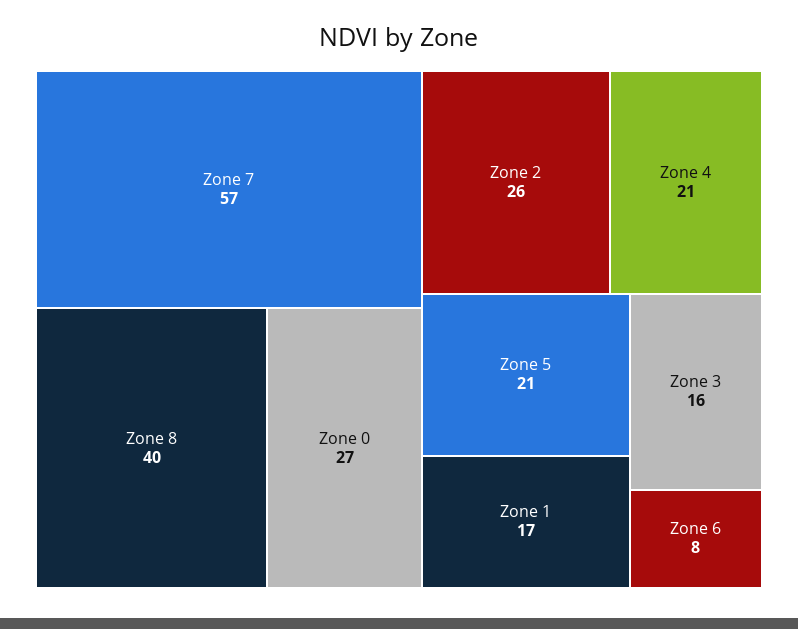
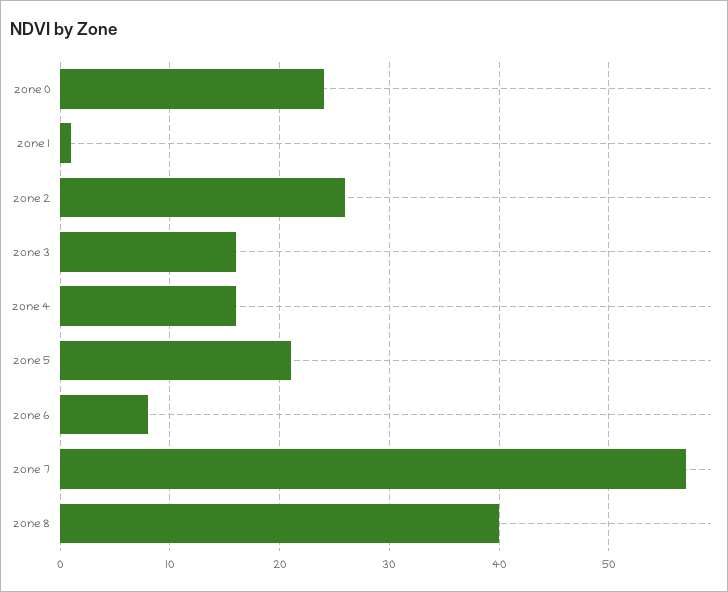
  {
    "Zone 7": 57,
    "Zone 8": 40,
-   "Zone 0": 27,
+   "Zone 0": 24,
    "Zone 2": 26,
-   "Zone 4": 21,
+   "Zone 4": 16,
    "Zone 5": 21,
-   "Zone 1": 17,
+   "Zone 1": 1,
    "Zone 3": 16,
    "Zone 6": 8
  }

